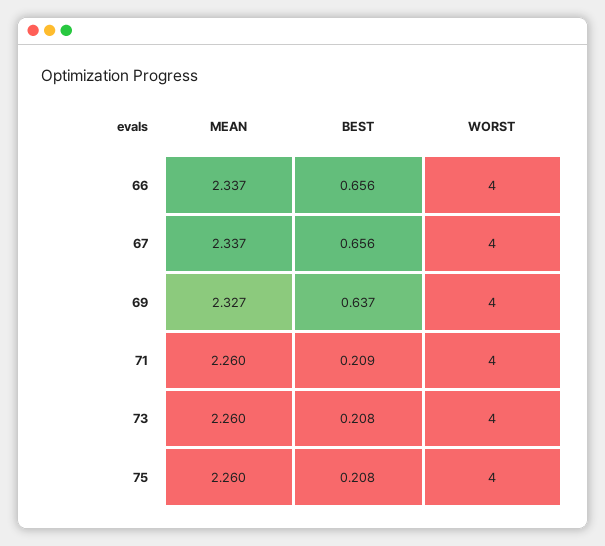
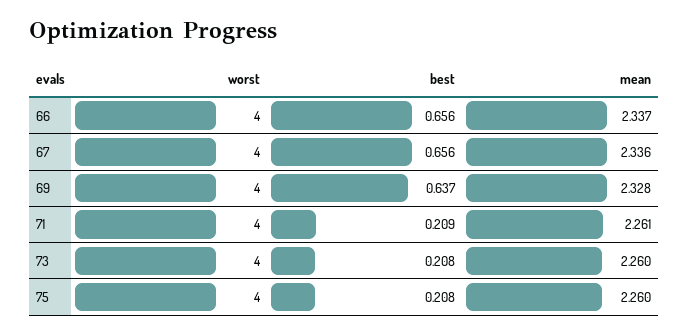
  {
    "MEAN": {
      "66": 2.337,
-     "67": 2.337,
+     "67": 2.336,
-     "69": 2.327,
+     "69": 2.328,
-     "71": 2.26,
+     "71": 2.261,
      "73": 2.26,
      "75": 2.26
    },
    "BEST": {
      "66": 0.656,
      "67": 0.656,
      "69": 0.637,
      "71": 0.209,
      "73": 0.208,
      "75": 0.208
    },
    "WORST": {
      "66": 4,
      "67": 4,
      "69": 4,
      "71": 4,
      "73": 4,
      "75": 4
    }
  }

